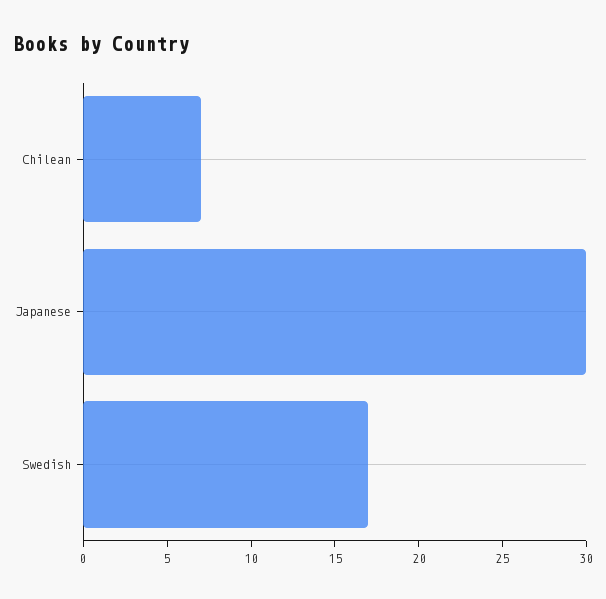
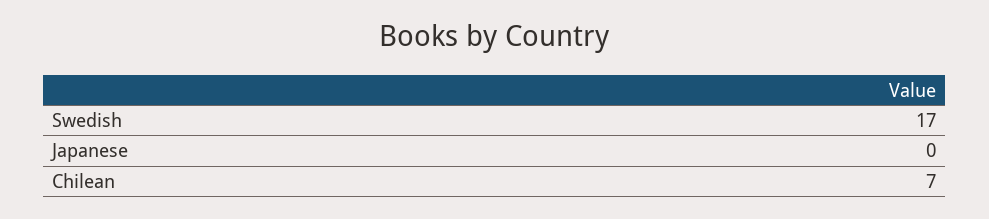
  {
    "Chilean": 7,
-   "Japanese": 30,
+   "Japanese": 0,
    "Swedish": 17
  }

